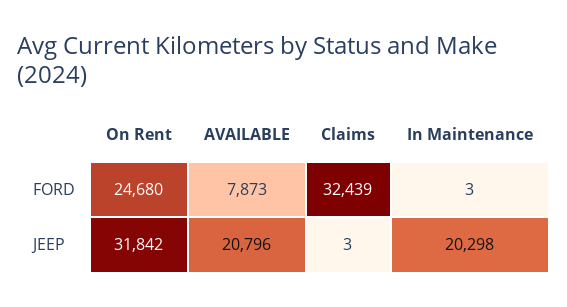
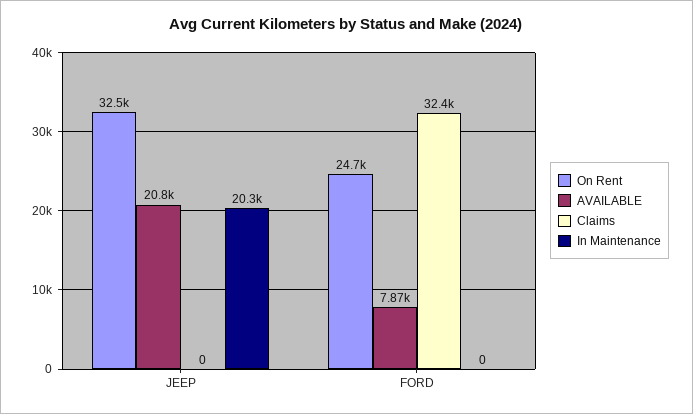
  {
    "On Rent": {
      "FORD": 24680,
-     "JEEP": 31842
+     "JEEP": 32500
    },
    "AVAILABLE": {
      "FORD": 7873,
      "JEEP": 20796
    },
    "Claims": {
      "FORD": 32439,
-     "JEEP": 3
+     "JEEP": 0
    },
    "In Maintenance": {
-     "FORD": 3,
+     "FORD": 0,
      "JEEP": 20298
    }
  }

